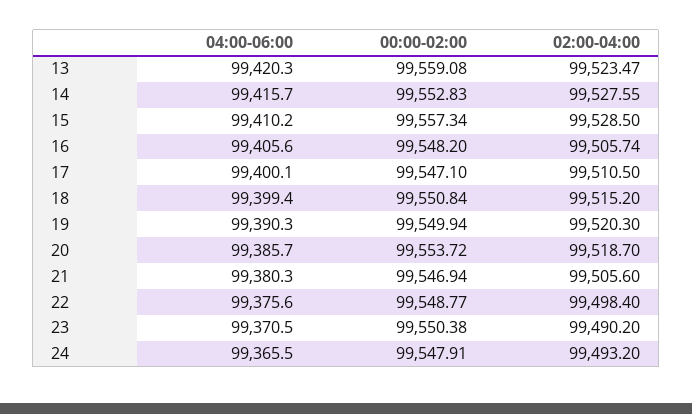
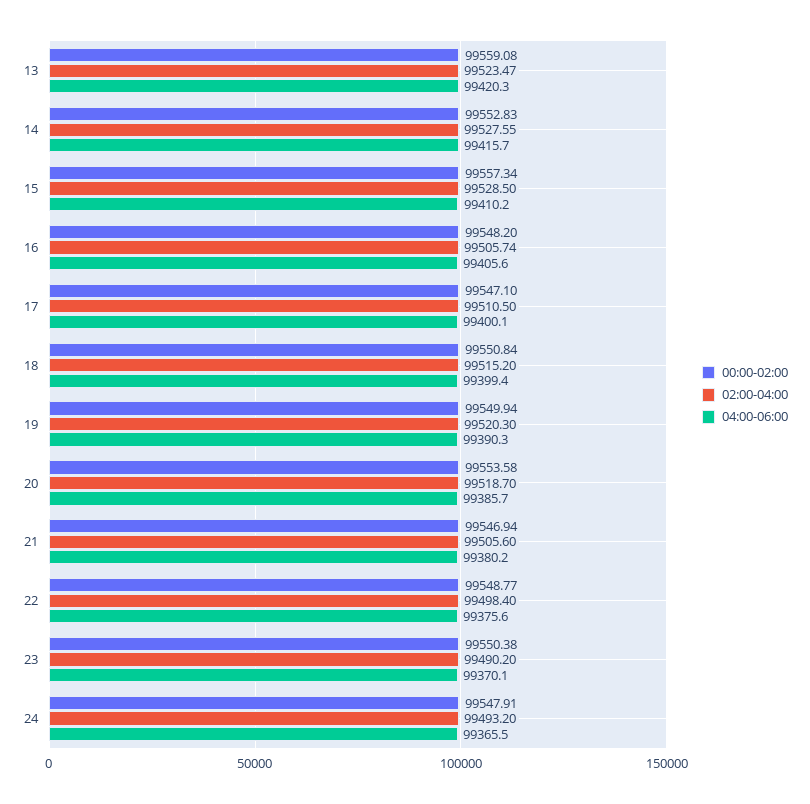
  {
    "04:00-06:00": {
      "13": 99420.3,
      "14": 99415.7,
      "15": 99410.2,
      "16": 99405.6,
      "17": 99400.1,
      "18": 99399.4,
      "19": 99390.3,
      "20": 99385.7,
-     "21": 99380.3,
+     "21": 99380.2,
      "22": 99375.6,
-     "23": 99370.5,
+     "23": 99370.1,
      "24": 99365.5
    },
    "00:00-02:00": {
      "13": 99559.08,
      "14": 99552.83,
      "15": 99557.34,
      "16": 99548.2,
      "17": 99547.1,
      "18": 99550.84,
      "19": 99549.94,
-     "20": 99553.72,
+     "20": 99553.58,
      "21": 99546.94,
      "22": 99548.77,
      "23": 99550.38,
      "24": 99547.91
    },
    "02:00-04:00": {
      "13": 99523.47,
      "14": 99527.55,
      "15": 99528.5,
      "16": 99505.74,
      "17": 99510.5,
      "18": 99515.2,
      "19": 99520.3,
      "20": 99518.7,
      "21": 99505.6,
      "22": 99498.4,
      "23": 99490.2,
      "24": 99493.2
    }
  }

